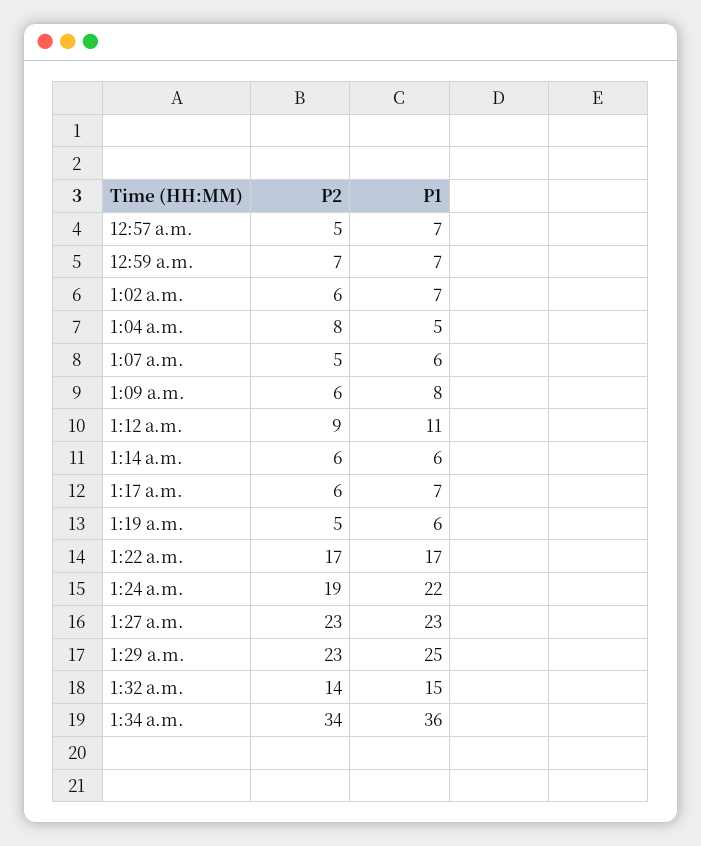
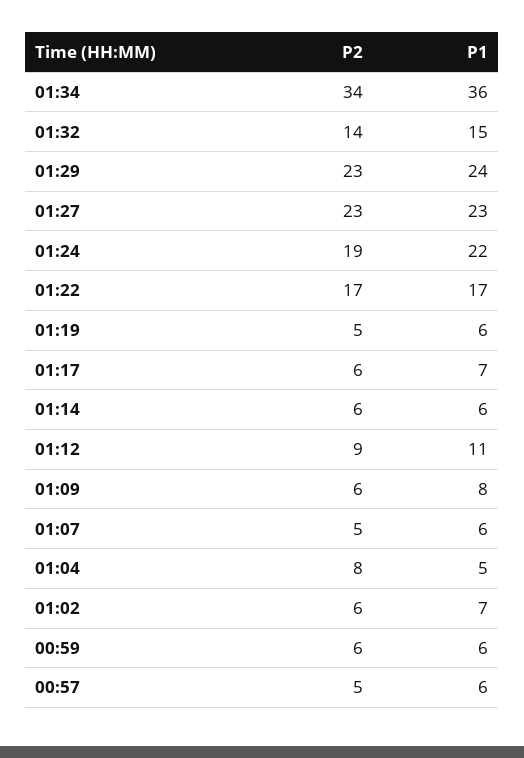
  {
    "P2": {
      "12:57 a.m.": 5,
-     "12:59 a.m.": 7,
+     "12:59 a.m.": 6,
      "1:02 a.m.": 6,
      "1:04 a.m.": 8,
      "1:07 a.m.": 5,
      "1:09 a.m.": 6,
      "1:12 a.m.": 9,
      "1:14 a.m.": 6,
      "1:17 a.m.": 6,
      "1:19 a.m.": 5,
      "1:22 a.m.": 17,
      "1:24 a.m.": 19,
      "1:27 a.m.": 23,
      "1:29 a.m.": 23,
      "1:32 a.m.": 14,
      "1:34 a.m.": 34
    },
    "P1": {
-     "12:57 a.m.": 7,
+     "12:57 a.m.": 6,
-     "12:59 a.m.": 7,
+     "12:59 a.m.": 6,
      "1:02 a.m.": 7,
      "1:04 a.m.": 5,
      "1:07 a.m.": 6,
      "1:09 a.m.": 8,
      "1:12 a.m.": 11,
      "1:14 a.m.": 6,
      "1:17 a.m.": 7,
      "1:19 a.m.": 6,
      "1:22 a.m.": 17,
      "1:24 a.m.": 22,
      "1:27 a.m.": 23,
-     "1:29 a.m.": 25,
+     "1:29 a.m.": 24,
      "1:32 a.m.": 15,
      "1:34 a.m.": 36
    }
  }

